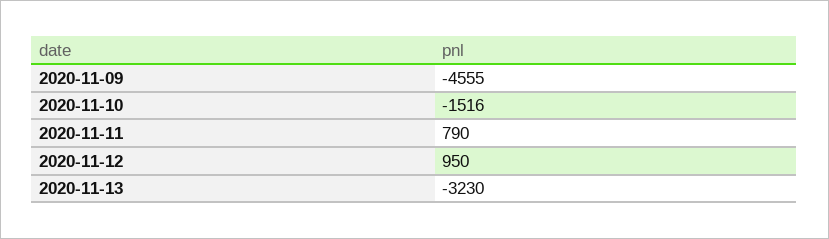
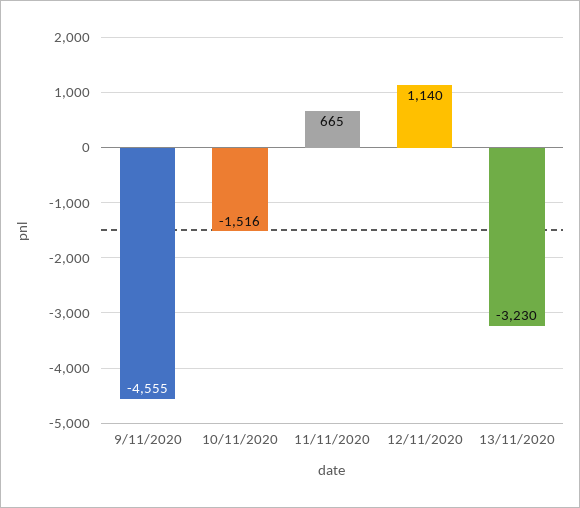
  {
    "2020-11-09": -4555,
    "2020-11-10": -1516,
-   "2020-11-11": 790,
+   "2020-11-11": 665,
-   "2020-11-12": 950,
+   "2020-11-12": 1140,
    "2020-11-13": -3230
  }

